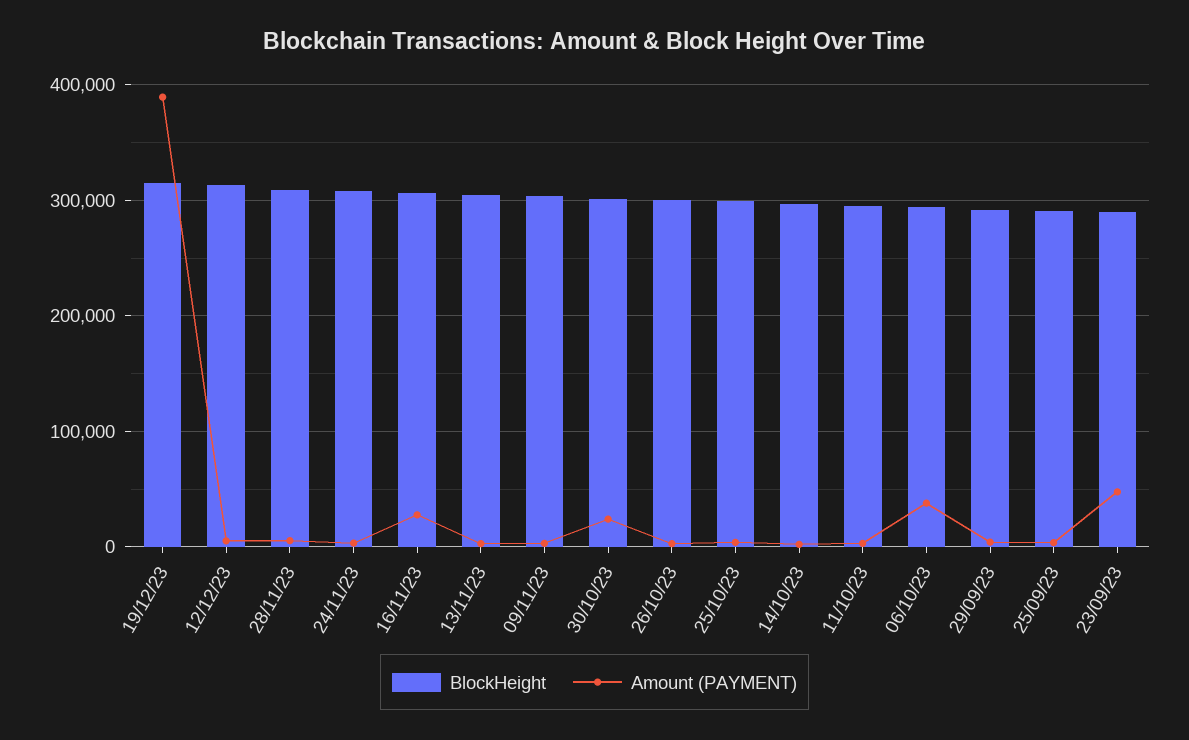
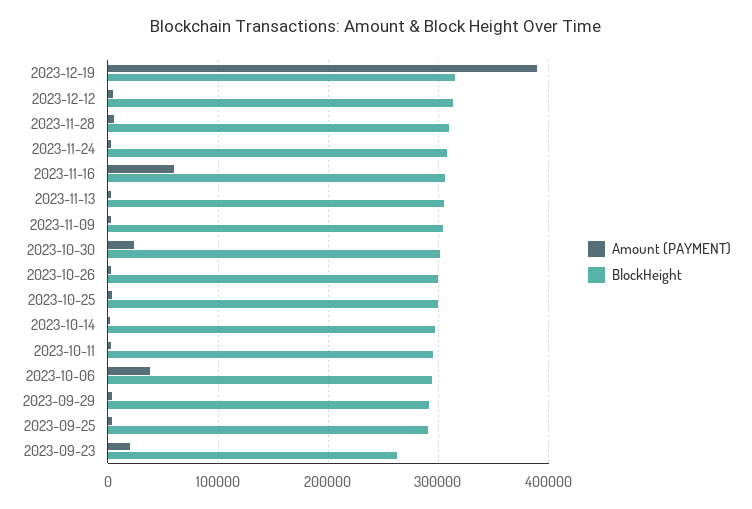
  {
    "BlockHeight": {
      "19/12/23": 320000,
      "12/12/23": 310000,
      "28/11/23": 310000,
      "24/11/23": 310000,
      "16/11/23": 310000,
      "13/11/23": 310000,
      "09/11/23": 300000,
      "30/10/23": 300000,
      "26/10/23": 300000,
      "25/10/23": 300000,
      "14/10/23": 300000,
      "11/10/23": 300000,
      "06/10/23": 290000,
      "29/09/23": 290000,
      "25/09/23": 290000,
-     "23/09/23": 290000
+     "23/09/23": 260000
    },
    "Amount (PAYMENT)": {
      "19/12/23": 390000,
      "12/12/23": 10000,
      "28/11/23": 10000,
      "24/11/23": 0,
-     "16/11/23": 30000,
+     "16/11/23": 60000,
      "13/11/23": 0,
      "09/11/23": 0,
      "30/10/23": 20000,
      "26/10/23": 0,
      "25/10/23": 0,
      "14/10/23": 0,
      "11/10/23": 0,
      "06/10/23": 40000,
      "29/09/23": 0,
      "25/09/23": 0,
-     "23/09/23": 50000
+     "23/09/23": 20000
    }
  }

